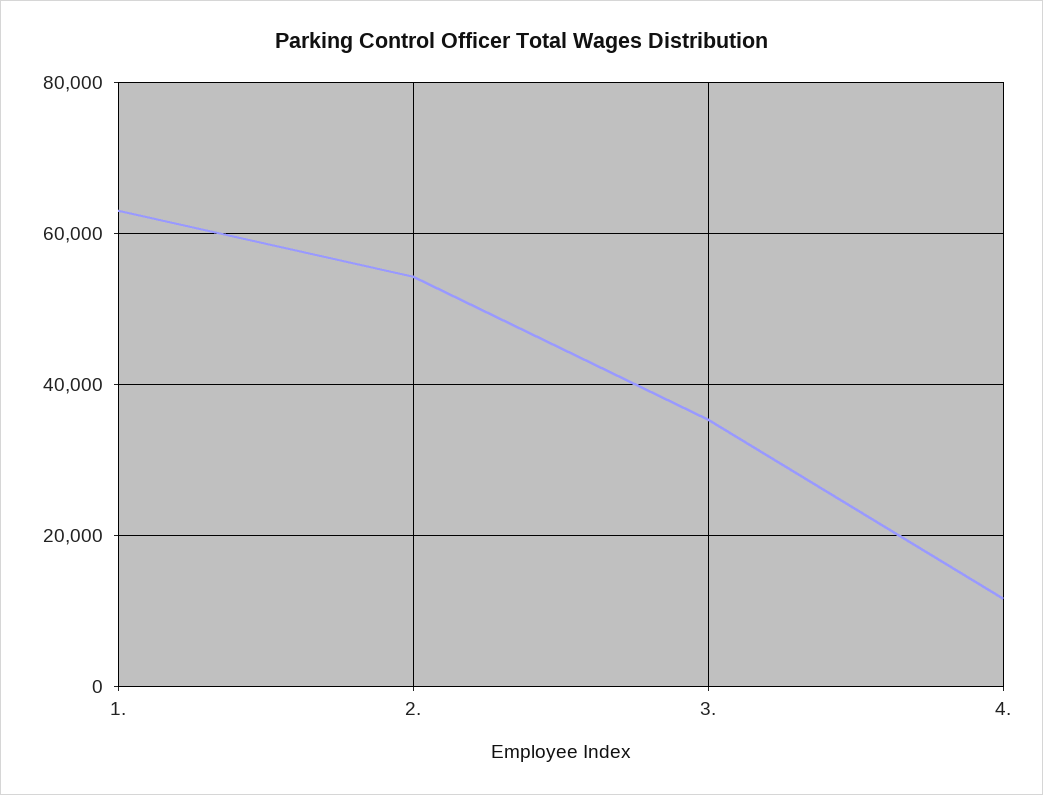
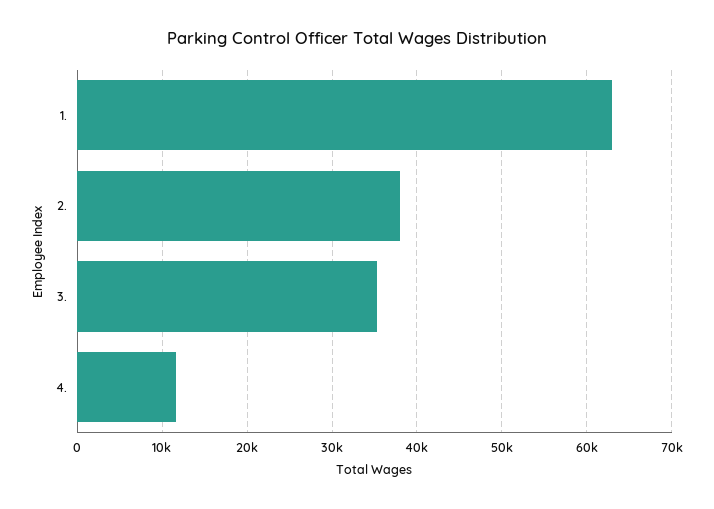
  {
    "1.": 63000,
-   "2.": 54000,
+   "2.": 38000,
    "3.": 35000,
    "4.": 12000
  }

